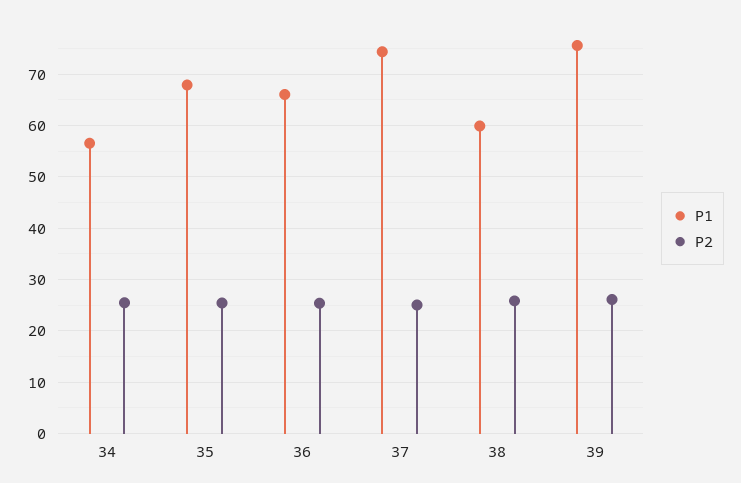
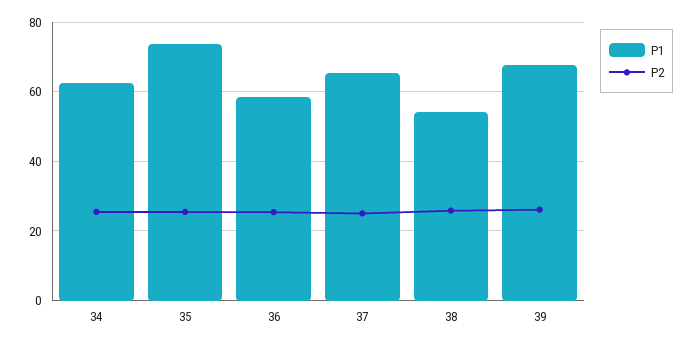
  {
    "P1": {
-     "34": 56,
+     "34": 62,
-     "35": 68,
+     "35": 74,
-     "36": 66,
+     "36": 58,
-     "37": 74,
+     "37": 66,
-     "38": 60,
+     "38": 54,
-     "39": 76
+     "39": 68
    },
    "P2": {
      "34": 26,
      "35": 26,
      "36": 26,
      "37": 26,
      "38": 26,
      "39": 26
    }
  }

